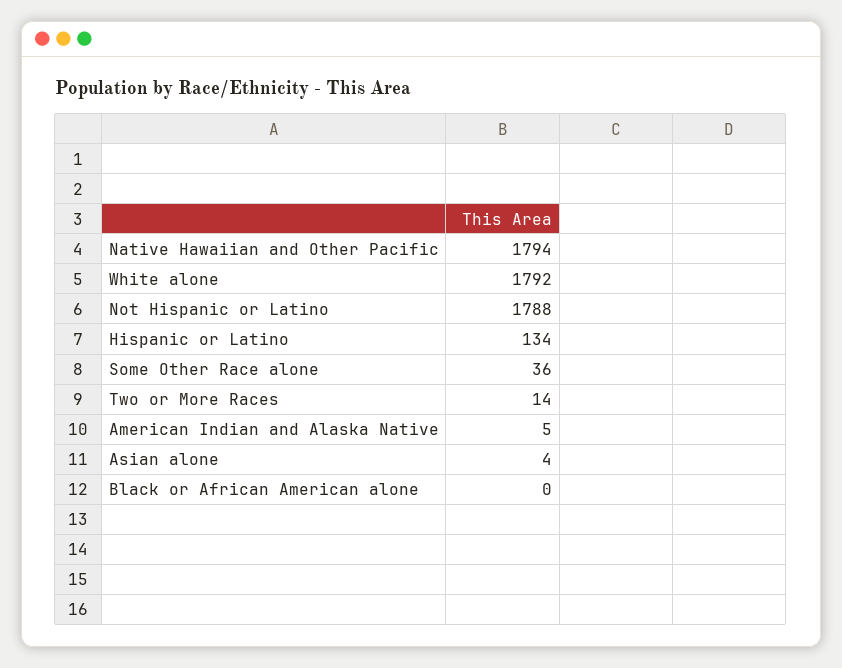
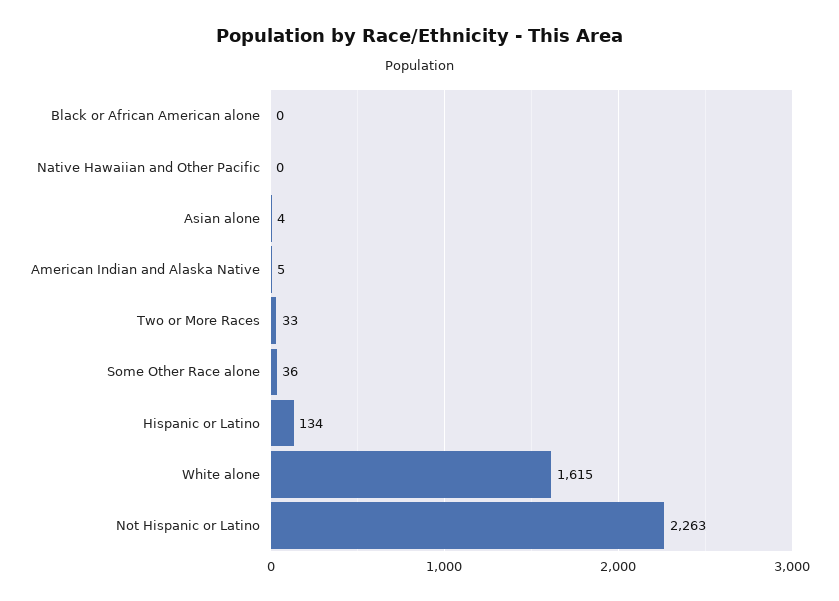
  {
-   "Native Hawaiian and Other Pacific": 1794,
+   "Native Hawaiian and Other Pacific": 0,
-   "White alone": 1792,
+   "White alone": 1615,
-   "Not Hispanic or Latino": 1788,
+   "Not Hispanic or Latino": 2263,
    "Hispanic or Latino": 134,
    "Some Other Race alone": 36,
-   "Two or More Races": 14,
+   "Two or More Races": 33,
    "American Indian and Alaska Native": 5,
    "Asian alone": 4,
    "Black or African American alone": 0
  }

